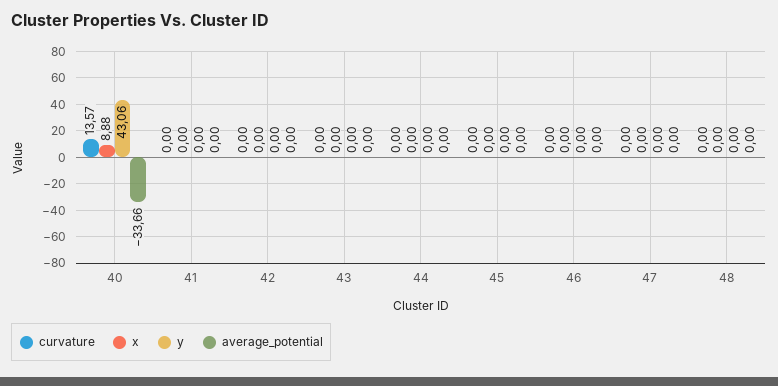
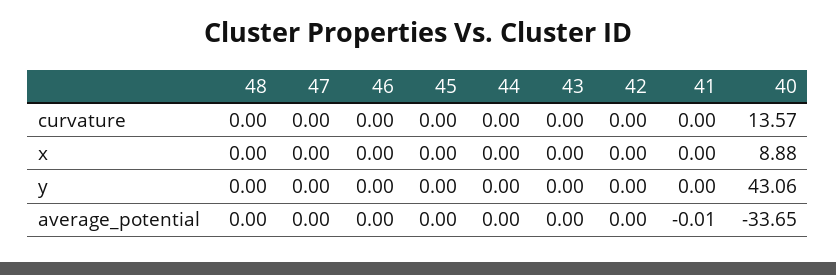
  {
    "curvature": {
      "40": 13.57,
      "41": 0,
      "42": 0,
      "43": 0,
      "44": 0,
      "45": 0,
      "46": 0,
      "47": 0,
      "48": 0
    },
    "x": {
      "40": 8.88,
      "41": 0,
      "42": 0,
      "43": 0,
      "44": 0,
      "45": 0,
      "46": 0,
      "47": 0,
      "48": 0
    },
    "y": {
      "40": 43.06,
      "41": 0,
      "42": 0,
      "43": 0,
      "44": 0,
      "45": 0,
      "46": 0,
      "47": 0,
      "48": 0
    },
    "average_potential": {
-     "40": -33.66,
+     "40": -33.65,
-     "41": 0,
+     "41": -0.01,
      "42": 0,
      "43": 0,
      "44": 0,
      "45": 0,
      "46": 0,
      "47": 0,
      "48": 0
    }
  }

